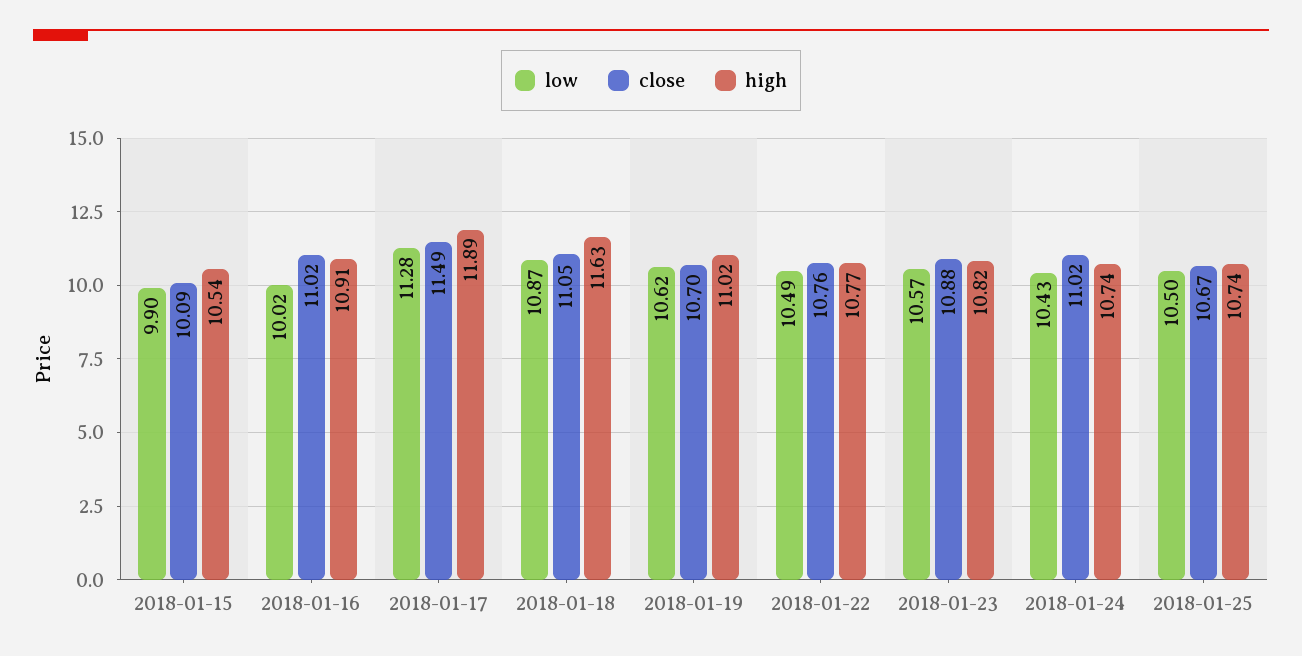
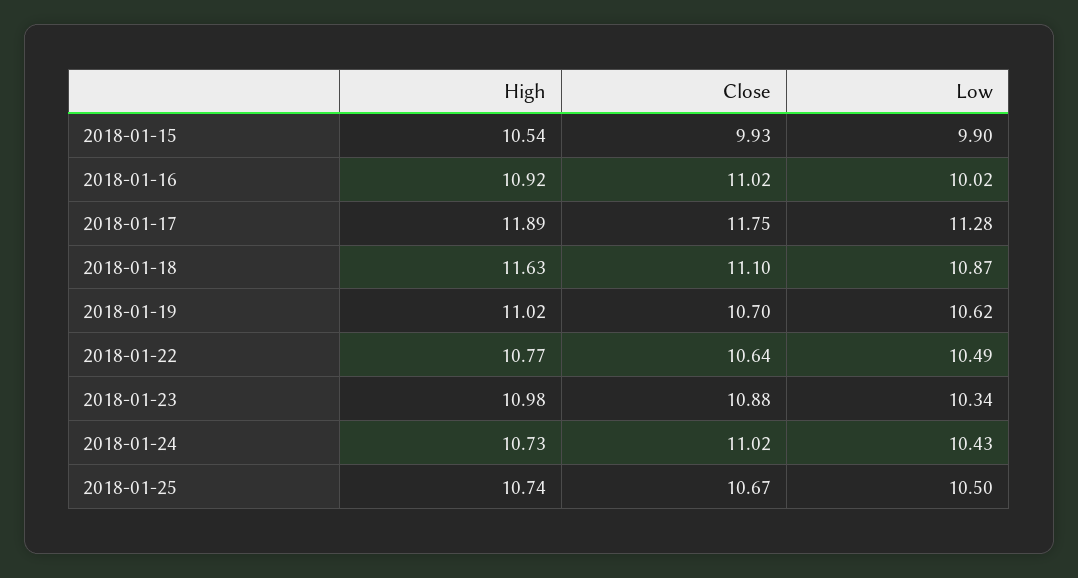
  {
    "low": {
      "2018-01-15": 9.9,
      "2018-01-16": 10.02,
      "2018-01-17": 11.28,
      "2018-01-18": 10.87,
      "2018-01-19": 10.62,
      "2018-01-22": 10.49,
-     "2018-01-23": 10.57,
+     "2018-01-23": 10.34,
      "2018-01-24": 10.43,
      "2018-01-25": 10.5
    },
    "close": {
-     "2018-01-15": 10.09,
+     "2018-01-15": 9.93,
      "2018-01-16": 11.02,
-     "2018-01-17": 11.49,
+     "2018-01-17": 11.75,
-     "2018-01-18": 11.05,
+     "2018-01-18": 11.1,
      "2018-01-19": 10.7,
-     "2018-01-22": 10.76,
+     "2018-01-22": 10.64,
      "2018-01-23": 10.88,
      "2018-01-24": 11.02,
      "2018-01-25": 10.67
    },
    "high": {
      "2018-01-15": 10.54,
-     "2018-01-16": 10.91,
+     "2018-01-16": 10.92,
      "2018-01-17": 11.89,
      "2018-01-18": 11.63,
      "2018-01-19": 11.02,
      "2018-01-22": 10.77,
-     "2018-01-23": 10.82,
+     "2018-01-23": 10.98,
-     "2018-01-24": 10.74,
+     "2018-01-24": 10.73,
      "2018-01-25": 10.74
    }
  }

